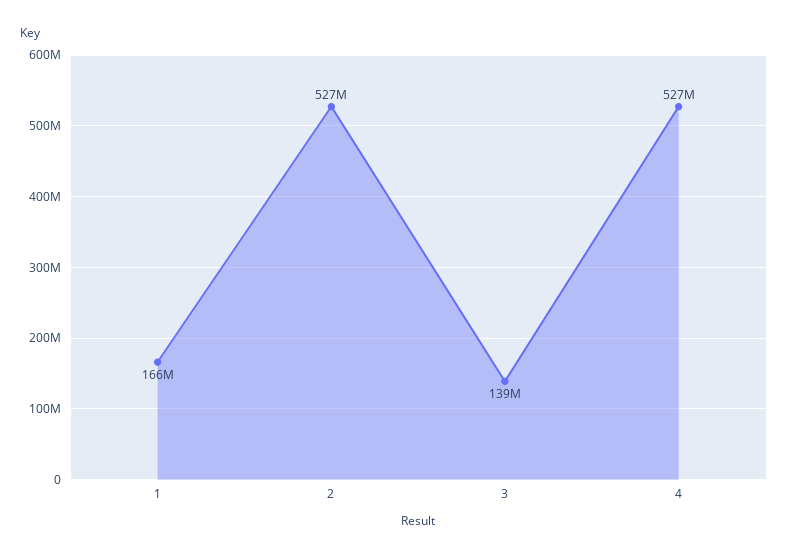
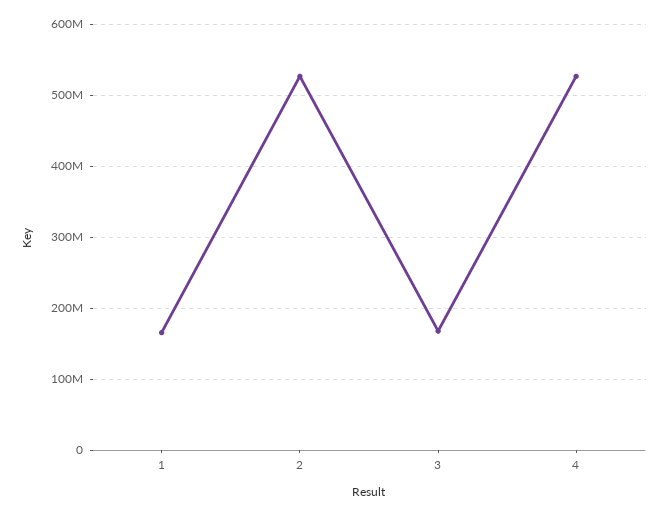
  {
    "1": 166000000,
    "2": 527000000,
-   "3": 139000000,
+   "3": 170000000,
    "4": 527000000
  }

